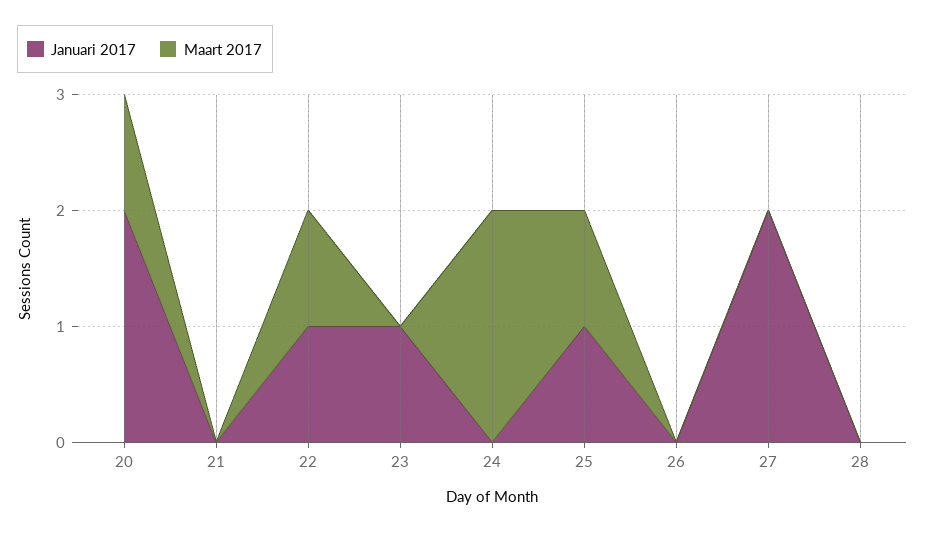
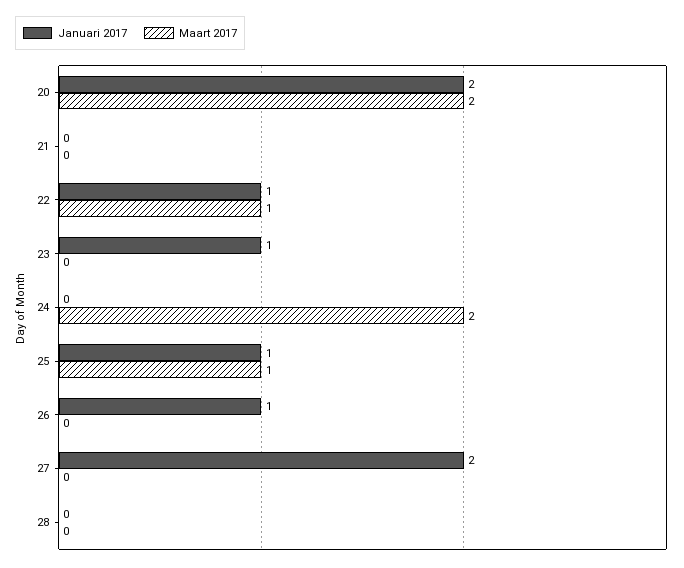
  {
    "Januari 2017": {
      "20": 2,
      "21": 0,
      "22": 1,
      "23": 1,
      "24": 0,
      "25": 1,
-     "26": 0,
+     "26": 1,
      "27": 2,
      "28": 0
    },
    "Maart 2017": {
-     "20": 1,
+     "20": 2,
      "21": 0,
      "22": 1,
      "23": 0,
      "24": 2,
      "25": 1,
      "26": 0,
      "27": 0,
      "28": 0
    }
  }

